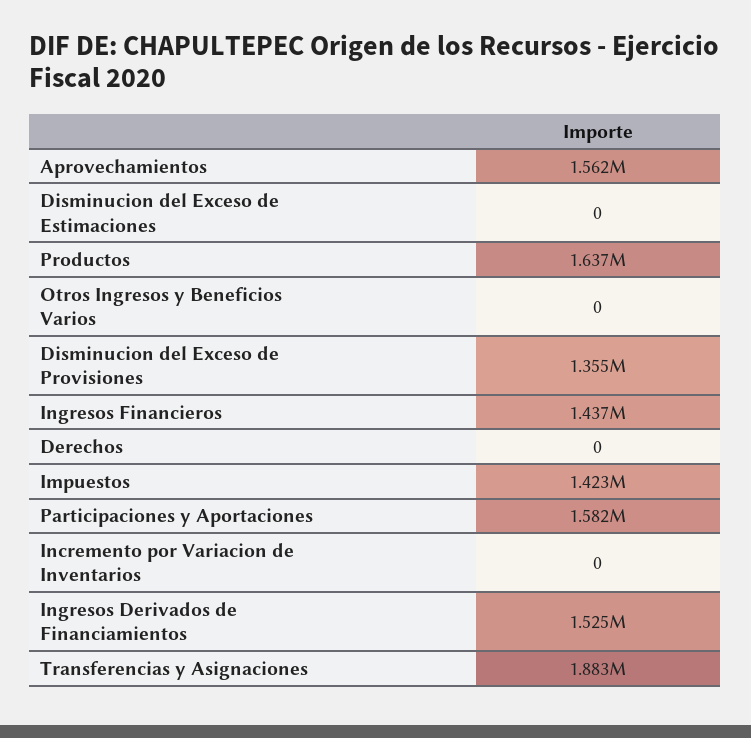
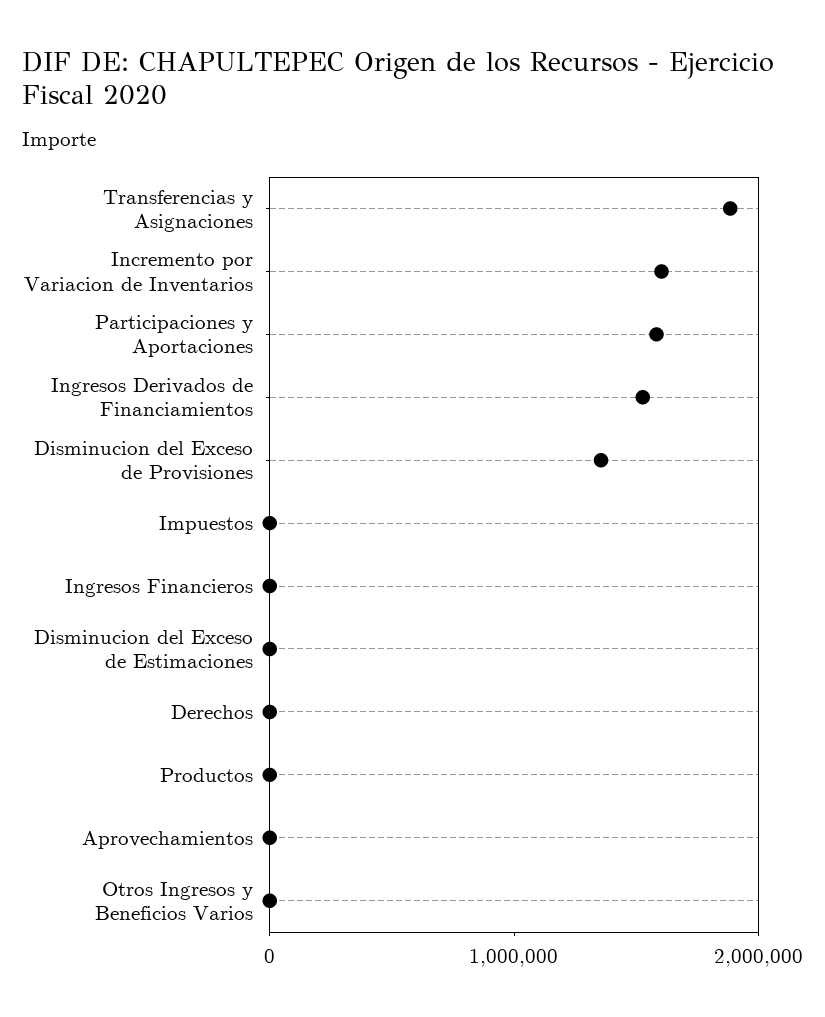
  {
-   "Aprovechamientos": 1562000,
+   "Aprovechamientos": 0,
    "Disminucion del Exceso de Estimaciones": 0,
-   "Productos": 1637000,
+   "Productos": 0,
    "Otros Ingresos y Beneficios Varios": 0,
    "Disminucion del Exceso de Provisiones": 1355000,
-   "Ingresos Financieros": 1437000,
+   "Ingresos Financieros": 0,
    "Derechos": 0,
-   "Impuestos": 1423000,
+   "Impuestos": 0,
    "Participaciones y Aportaciones": 1582000,
-   "Incremento por Variacion de Inventarios": 0,
+   "Incremento por Variacion de Inventarios": 1600000,
    "Ingresos Derivados de Financiamientos": 1525000,
    "Transferencias y Asignaciones": 1883000
  }

